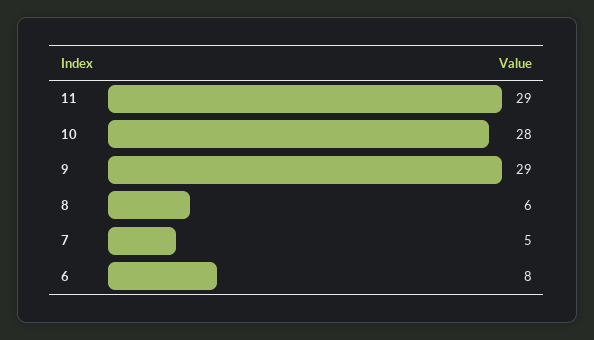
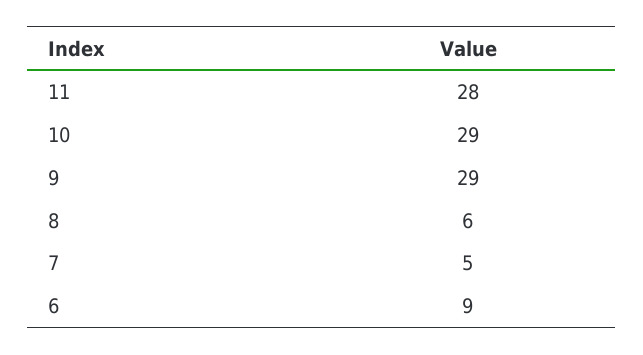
  {
-   "11": 29,
+   "11": 28,
-   "10": 28,
+   "10": 29,
    "9": 29,
    "8": 6,
    "7": 5,
-   "6": 8
+   "6": 9
  }

